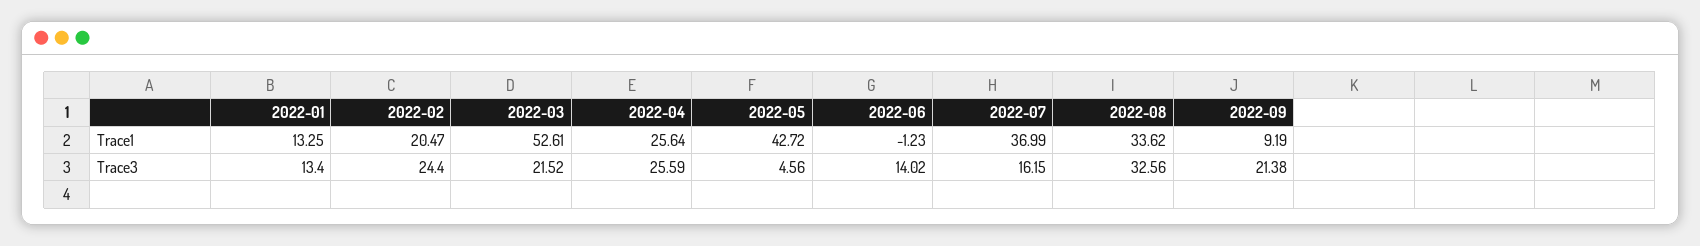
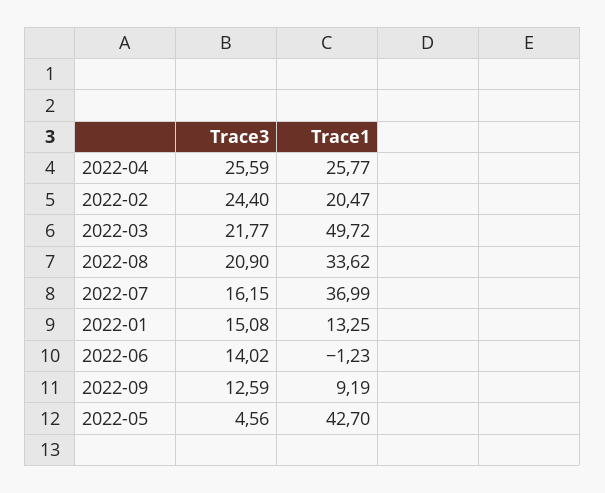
  {
    "2022-01": {
      "Trace1": 13.25,
-     "Trace3": 13.4
+     "Trace3": 15.08
    },
    "2022-02": {
      "Trace1": 20.47,
      "Trace3": 24.4
    },
    "2022-03": {
-     "Trace1": 52.61,
+     "Trace1": 49.72,
-     "Trace3": 21.52
+     "Trace3": 21.77
    },
    "2022-04": {
-     "Trace1": 25.64,
+     "Trace1": 25.77,
      "Trace3": 25.59
    },
    "2022-05": {
-     "Trace1": 42.72,
+     "Trace1": 42.7,
      "Trace3": 4.56
    },
    "2022-06": {
      "Trace1": -1.23,
      "Trace3": 14.02
    },
    "2022-07": {
      "Trace1": 36.99,
      "Trace3": 16.15
    },
    "2022-08": {
      "Trace1": 33.62,
-     "Trace3": 32.56
+     "Trace3": 20.9
    },
    "2022-09": {
      "Trace1": 9.19,
-     "Trace3": 21.38
+     "Trace3": 12.59
    }
  }

